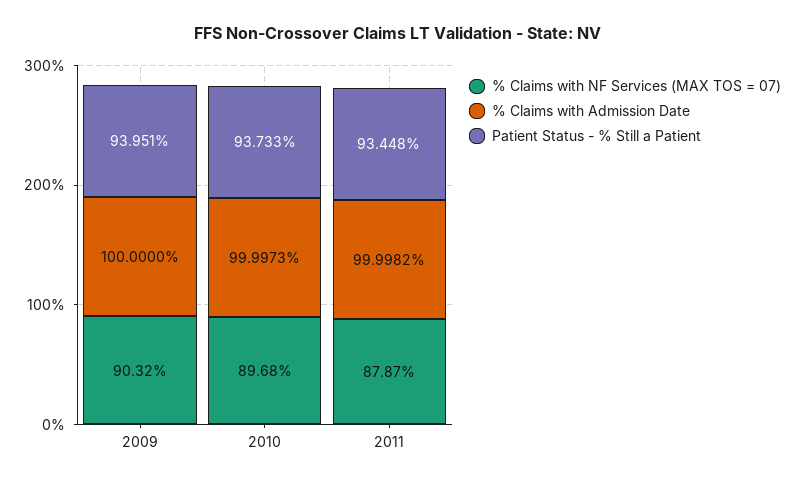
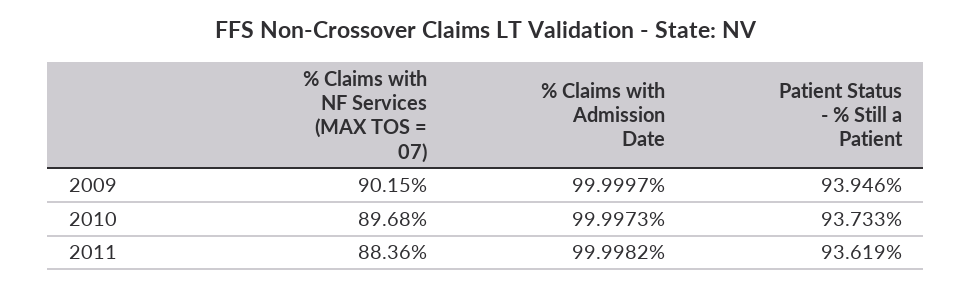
  {
    "% Claims with NF Services (MAX TOS = 07)": {
-     "2009": 90.32,
+     "2009": 90.15,
      "2010": 89.68,
-     "2011": 87.87
+     "2011": 88.36
    },
    "% Claims with Admission Date": {
-     "2009": 100,
+     "2009": 99.9997,
      "2010": 99.9973,
      "2011": 99.9982
    },
    "Patient Status - % Still a Patient": {
-     "2009": 93.951,
+     "2009": 93.946,
      "2010": 93.733,
-     "2011": 93.448
+     "2011": 93.619
    }
  }

